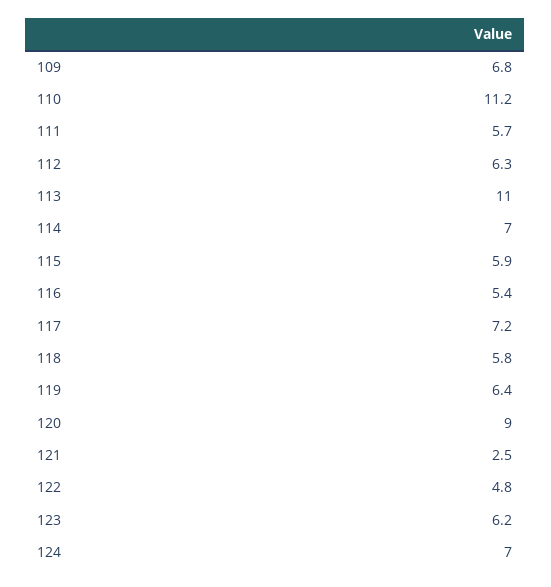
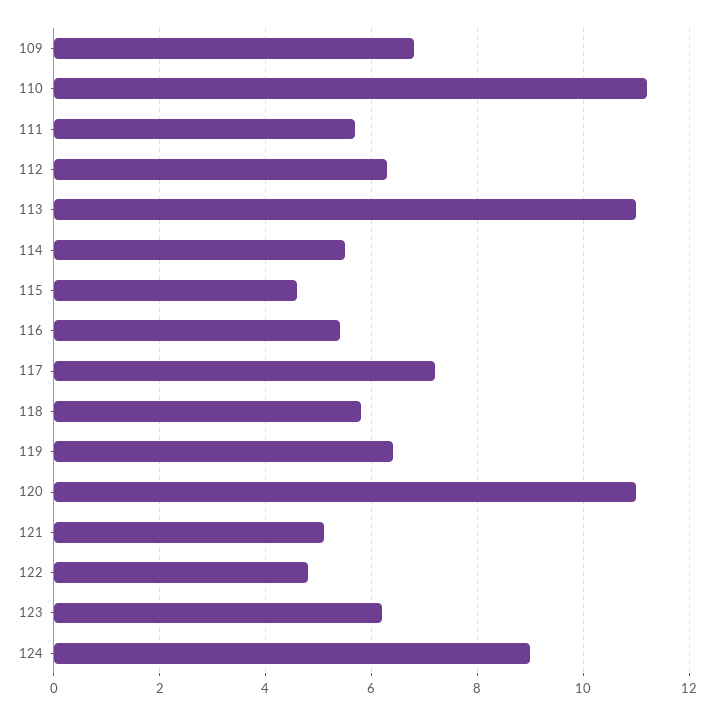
  {
    "109": 6.8,
    "110": 11.2,
    "111": 5.7,
    "112": 6.3,
    "113": 11,
-   "114": 7,
+   "114": 5.5,
-   "115": 5.9,
+   "115": 4.5,
    "116": 5.4,
    "117": 7.2,
    "118": 5.8,
    "119": 6.4,
-   "120": 9,
+   "120": 11,
-   "121": 2.5,
+   "121": 5,
    "122": 4.8,
    "123": 6.2,
-   "124": 7
+   "124": 9
  }

